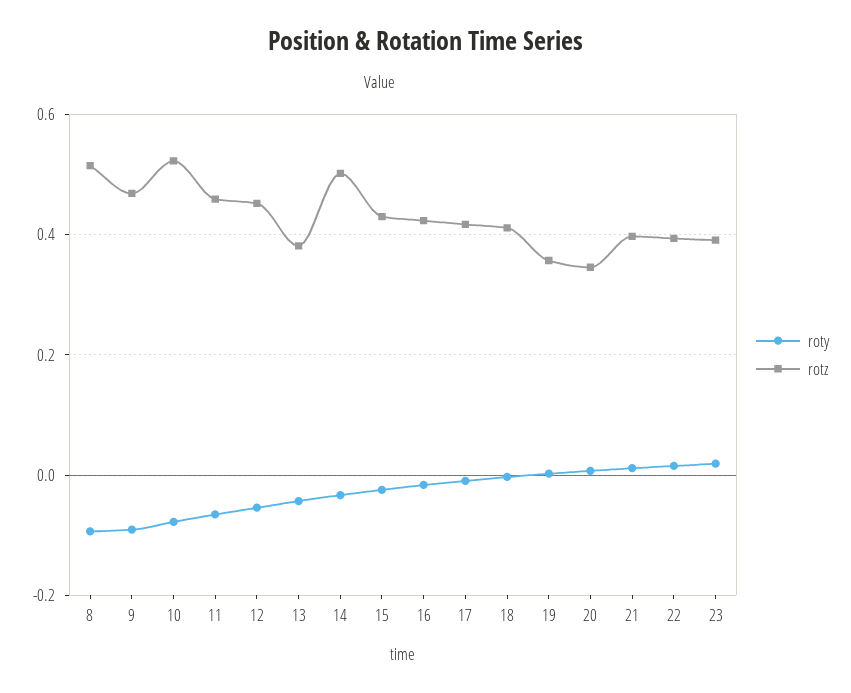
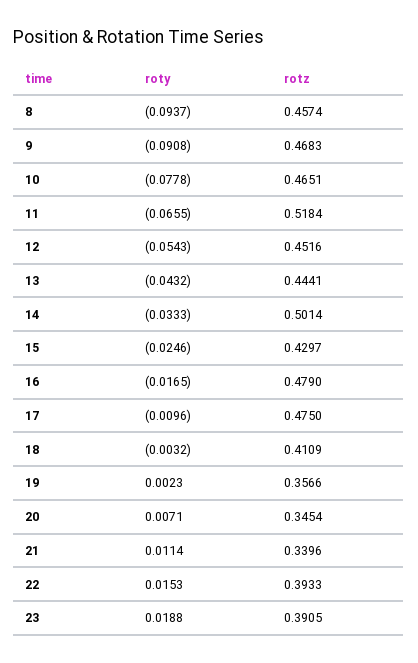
  {
    "roty": {
      "8": -0.0937,
      "9": -0.0908,
      "10": -0.0778,
      "11": -0.0655,
      "12": -0.0543,
      "13": -0.0432,
      "14": -0.0333,
      "15": -0.0246,
      "16": -0.0165,
      "17": -0.0096,
      "18": -0.0032,
      "19": 0.0023,
      "20": 0.0071,
      "21": 0.0114,
      "22": 0.0153,
      "23": 0.0188
    },
    "rotz": {
-     "8": 0.52,
+     "8": 0.4574,
      "9": 0.4683,
-     "10": 0.52,
+     "10": 0.4651,
-     "11": 0.46,
+     "11": 0.5184,
      "12": 0.4516,
-     "13": 0.38,
+     "13": 0.4441,
      "14": 0.5014,
      "15": 0.4297,
-     "16": 0.42,
+     "16": 0.479,
-     "17": 0.42,
+     "17": 0.475,
      "18": 0.4109,
      "19": 0.3566,
      "20": 0.3454,
-     "21": 0.4,
+     "21": 0.3396,
      "22": 0.3933,
      "23": 0.3905
    }
  }

